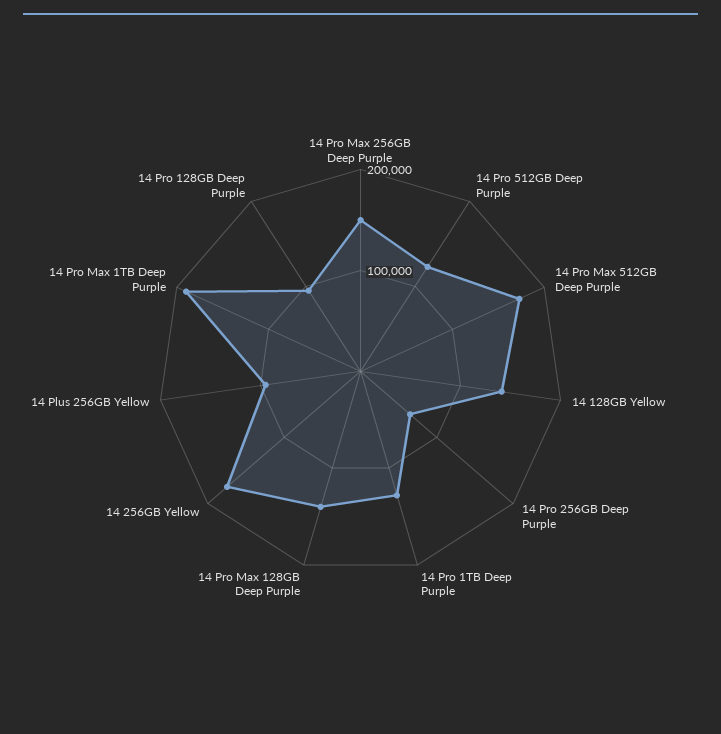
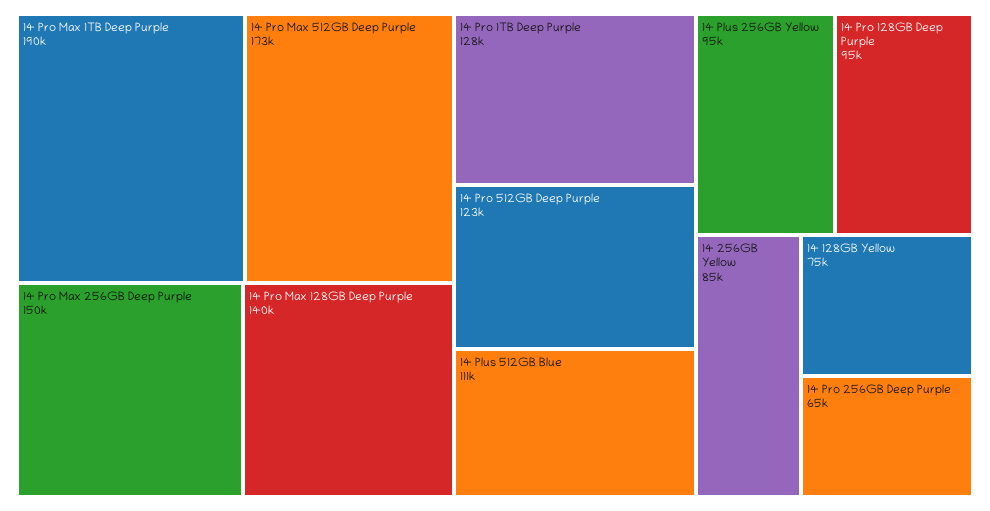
  {
    "14 Pro Max 256GB Deep Purple": 150000,
    "14 Pro 512GB Deep Purple": 123000,
    "14 Pro Max 512GB Deep Purple": 173000,
-   "14 128GB Yellow": 140000,
+   "14 128GB Yellow": 75000,
    "14 Pro 256GB Deep Purple": 65000,
    "14 Pro 1TB Deep Purple": 128000,
    "14 Pro Max 128GB Deep Purple": 140000,
-   "14 256GB Yellow": 180000,
+   "14 256GB Yellow": 85000,
    "14 Plus 256GB Yellow": 95000,
    "14 Pro Max 1TB Deep Purple": 190000,
-   "14 Pro 128GB Deep Purple": 95000
+   "14 Pro 128GB Deep Purple": 95000,
+   "14 Plus 512GB Blue": 111000
  }

